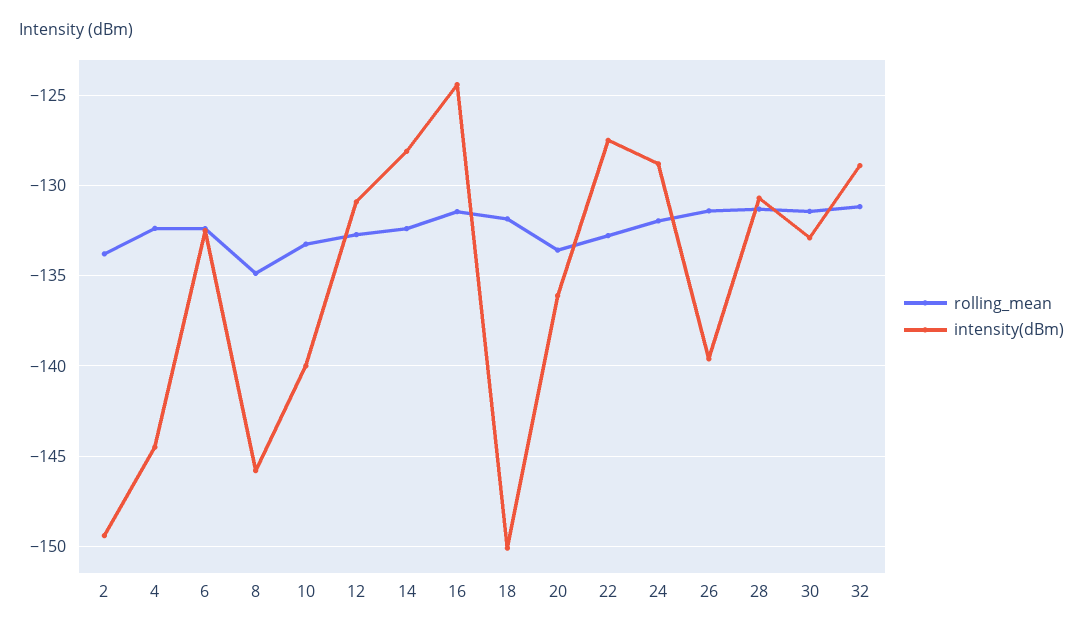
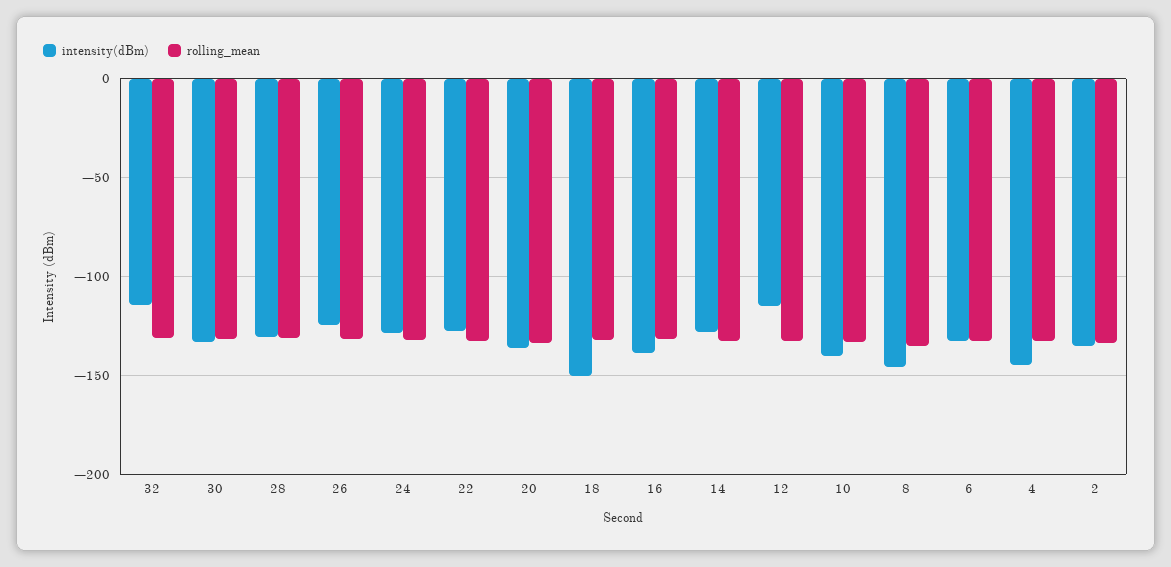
  {
    "rolling_mean": {
      "2": -134,
      "4": -132.5,
      "6": -132.5,
      "8": -135,
      "10": -133.5,
      "12": -132.5,
      "14": -132.5,
      "16": -131.5,
      "18": -132,
      "20": -133.5,
      "22": -133,
      "24": -132,
      "26": -131.5,
      "28": -131.5,
      "30": -131.5,
      "32": -131
    },
    "intensity(dBm)": {
-     "2": -149.5,
+     "2": -135,
      "4": -144.5,
      "6": -132.5,
      "8": -146,
      "10": -140,
-     "12": -131,
+     "12": -115,
      "14": -128,
-     "16": -124.5,
+     "16": -140,
      "18": -150,
      "20": -136,
      "22": -127.5,
      "24": -129,
-     "26": -139.5,
+     "26": -125,
      "28": -130.5,
      "30": -133,
-     "32": -129
+     "32": -115
    }
  }

